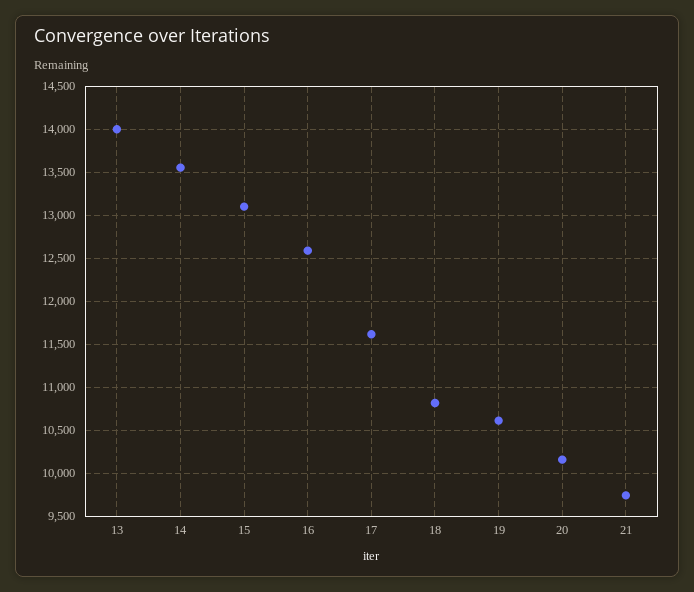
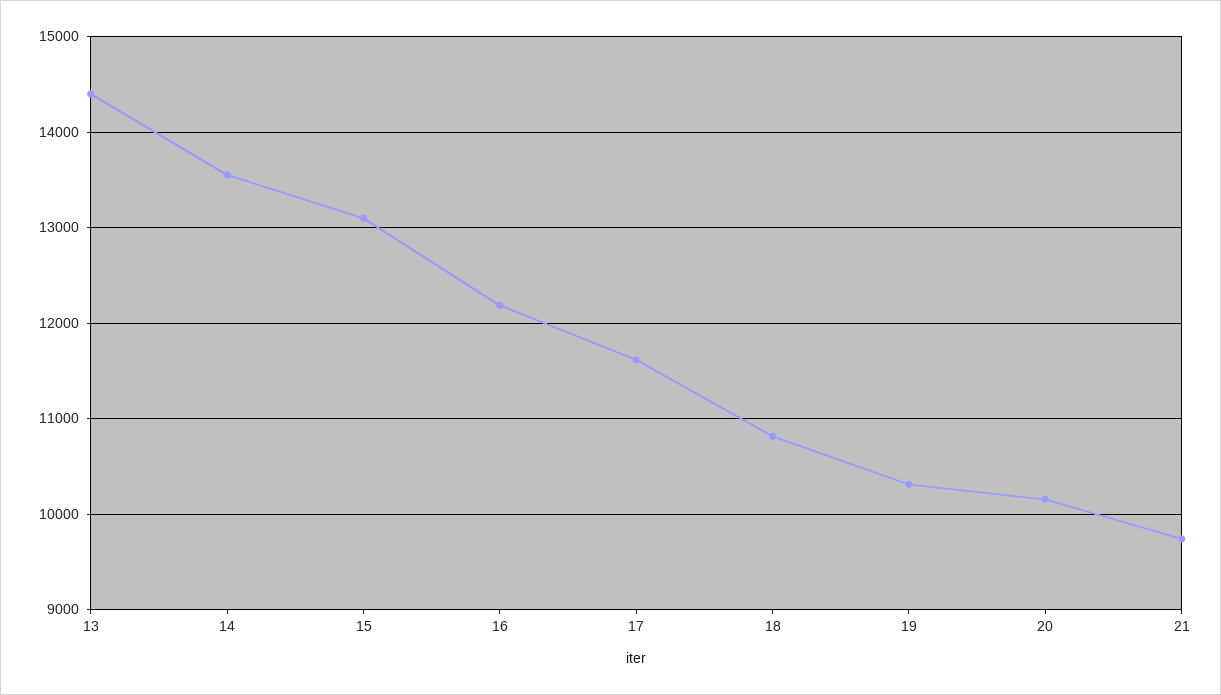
  {
-   "13": 14000,
+   "13": 14400,
    "14": 13600,
    "15": 13100,
-   "16": 12600,
+   "16": 12200,
    "17": 11600,
    "18": 10800,
-   "19": 10600,
+   "19": 10300,
    "20": 10200,
    "21": 9700
  }

